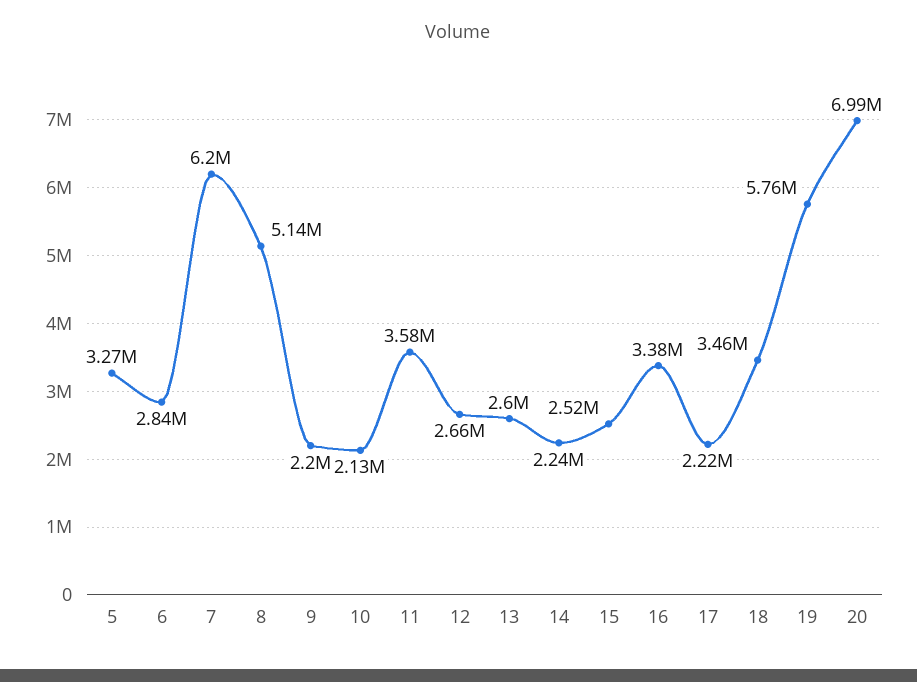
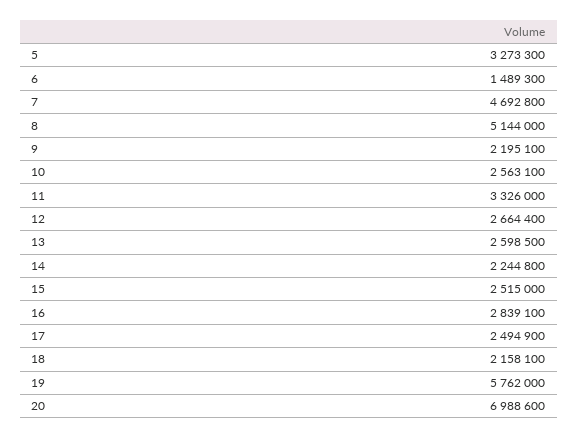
  {
    "5": 3273300,
-   "6": 2840000,
+   "6": 1489300,
-   "7": 6200000,
+   "7": 4692800,
    "8": 5144000,
    "9": 2195100,
-   "10": 2130000,
+   "10": 2563100,
-   "11": 3580000,
+   "11": 3326000,
    "12": 2664400,
    "13": 2598500,
    "14": 2244800,
    "15": 2515000,
-   "16": 3380000,
+   "16": 2839100,
-   "17": 2220000,
+   "17": 2494900,
-   "18": 3460000,
+   "18": 2158100,
    "19": 5762000,
    "20": 6988600
  }

